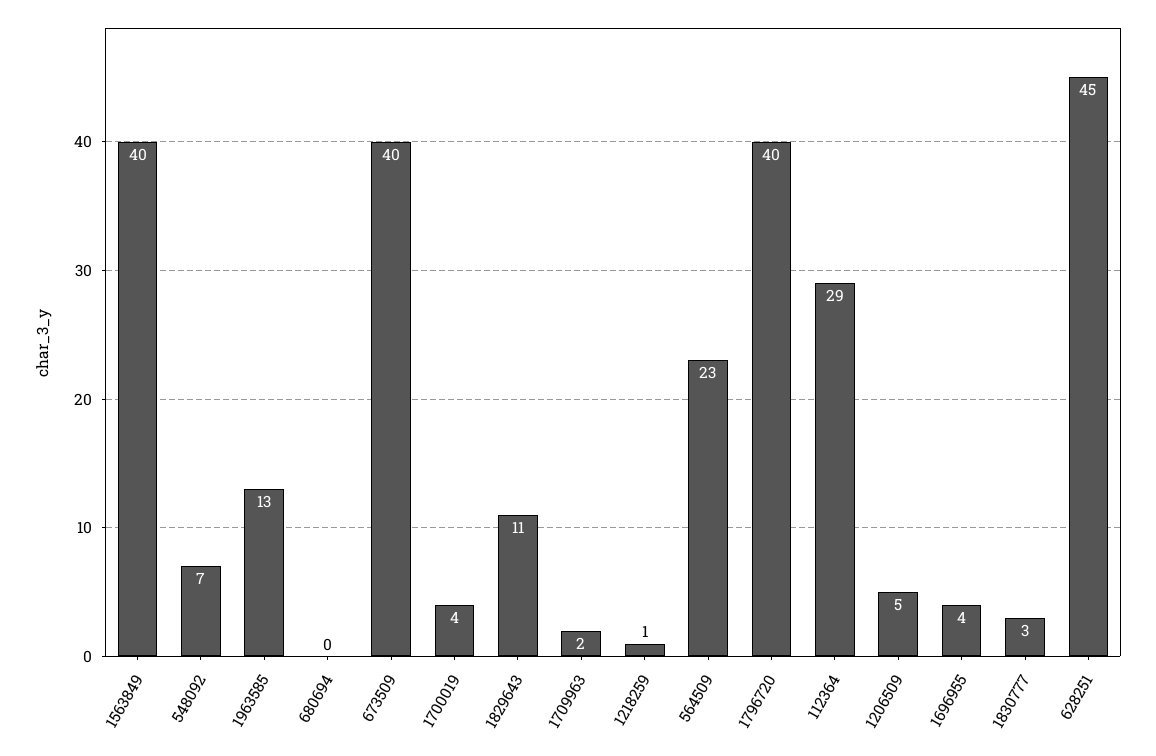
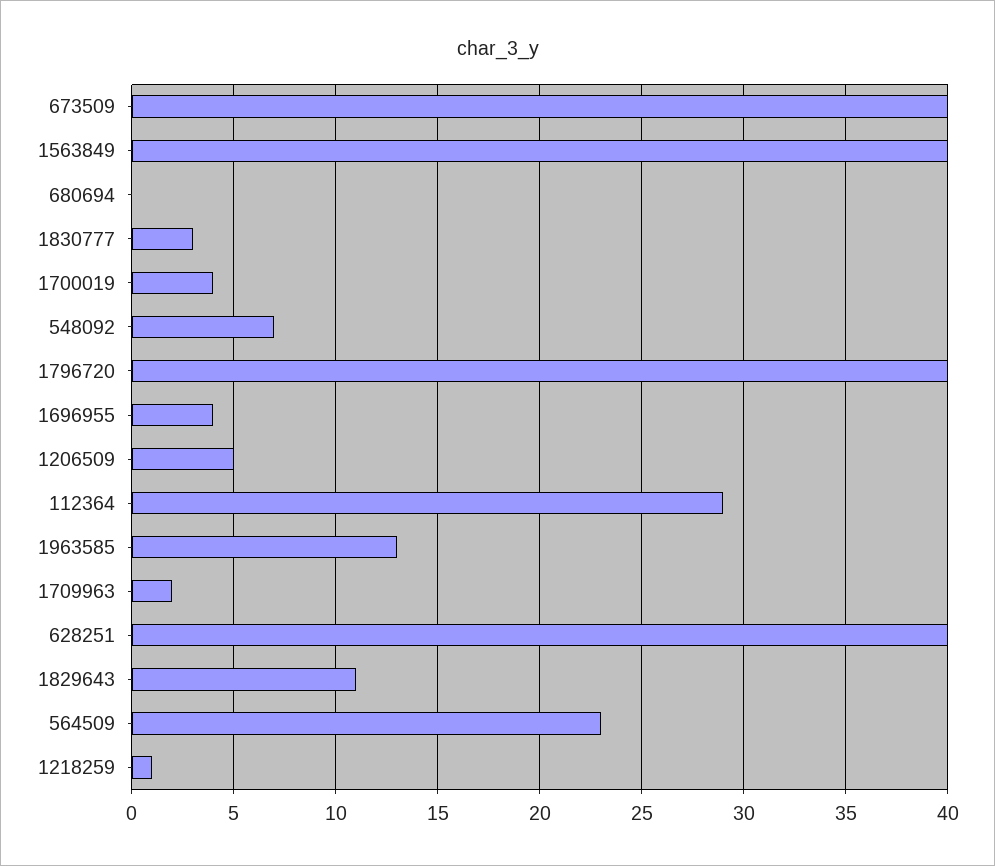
  {
    "1563849": 40,
    "548092": 7,
    "1963585": 13,
    "680694": 0,
    "673509": 40,
    "1700019": 4,
    "1829643": 11,
    "1709963": 2,
    "1218259": 1,
    "564509": 23,
    "1796720": 40,
    "112364": 29,
    "1206509": 5,
    "1696955": 4,
    "1830777": 3,
-   "628251": 45
+   "628251": 40
  }

